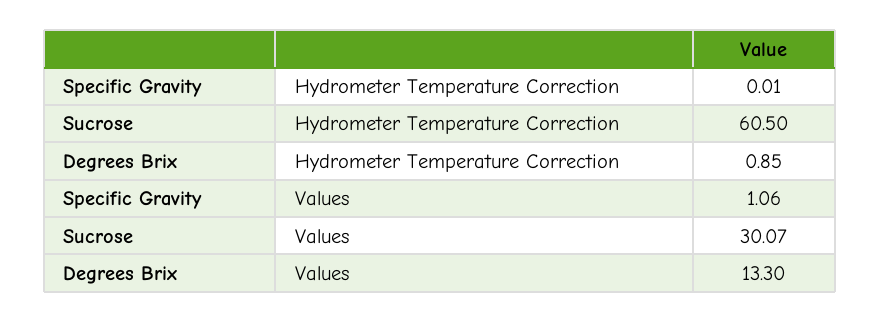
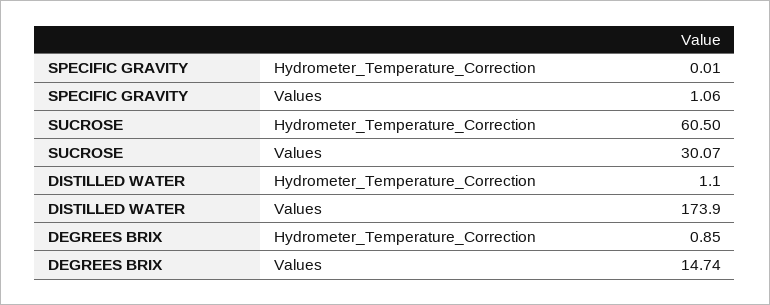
  {
    "Specific Gravity": {
      "Hydrometer Temperature Correction": 0.01,
      "Values": 1.06
    },
    "Sucrose": {
      "Hydrometer Temperature Correction": 60.5,
      "Values": 30.07
    },
    "Degrees Brix": {
      "Hydrometer Temperature Correction": 0.85,
-     "Values": 13.3
+     "Values": 14.74
-   }
+   },
+   "DISTILLED WATER": {
+     "Hydrometer Temperature Correction": 1.1,
+     "Values": 173.9
+   }
  }

